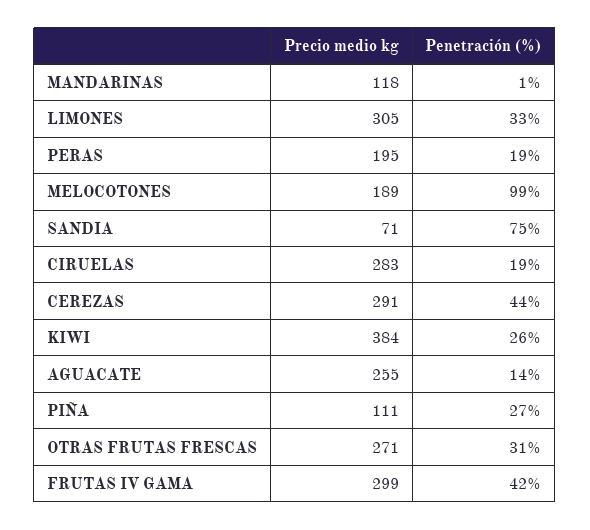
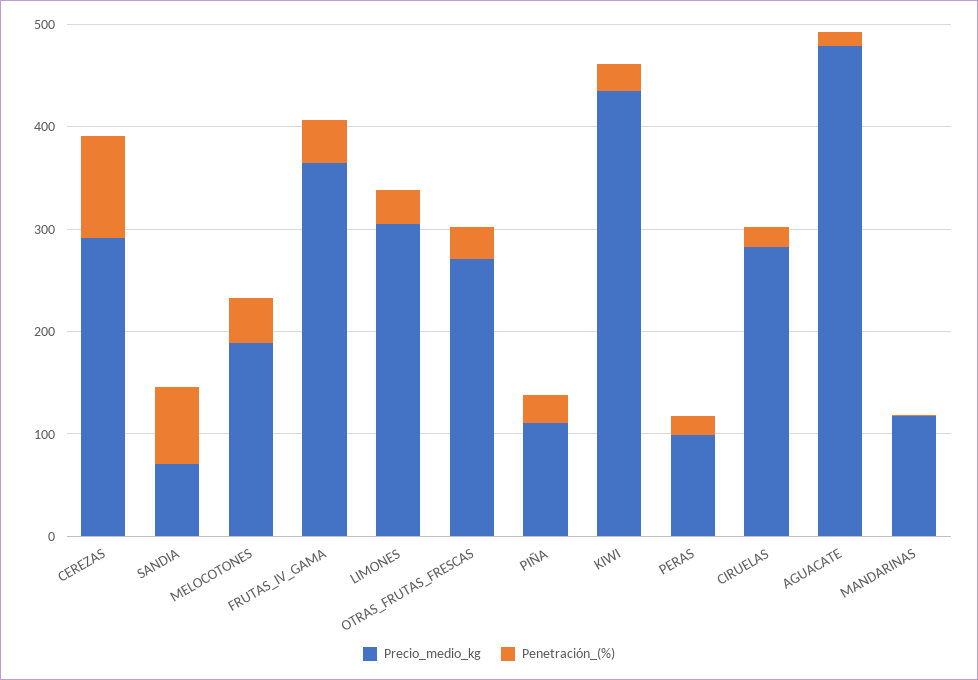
  {
    "Precio medio kg": {
      "MANDARINAS": 118,
      "LIMONES": 305,
-     "PERAS": 195,
+     "PERAS": 100,
      "MELOCOTONES": 189,
      "SANDIA": 71,
      "CIRUELAS": 283,
      "CEREZAS": 291,
-     "KIWI": 384,
+     "KIWI": 440,
-     "AGUACATE": 255,
+     "AGUACATE": 480,
      "PIÑA": 111,
      "OTRAS FRUTAS FRESCAS": 271,
-     "FRUTAS IV GAMA": 299
+     "FRUTAS IV GAMA": 360
    },
    "Penetración (%)": {
      "MANDARINAS": 1,
      "LIMONES": 33,
      "PERAS": 19,
-     "MELOCOTONES": 99,
+     "MELOCOTONES": 40,
      "SANDIA": 75,
      "CIRUELAS": 19,
-     "CEREZAS": 44,
+     "CEREZAS": 100,
      "KIWI": 26,
      "AGUACATE": 14,
      "PIÑA": 27,
      "OTRAS FRUTAS FRESCAS": 31,
      "FRUTAS IV GAMA": 42
    }
  }

